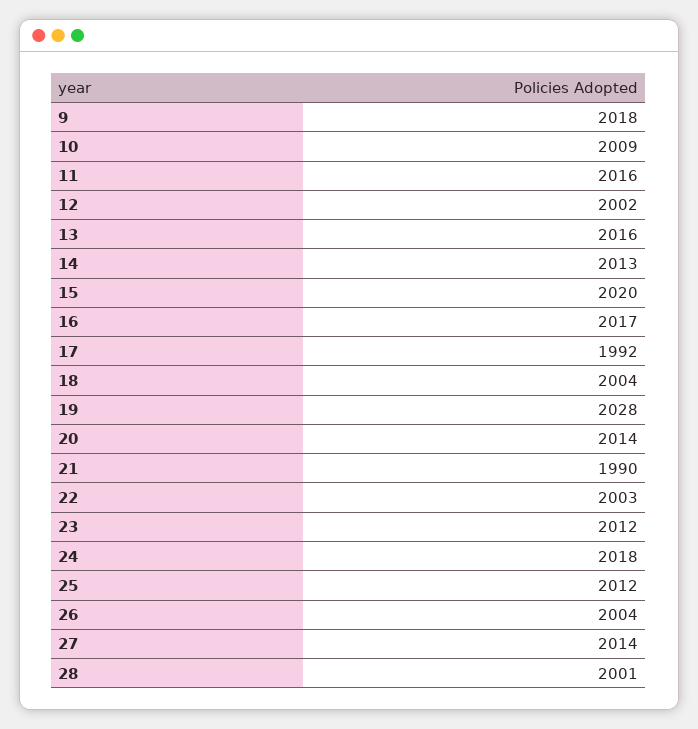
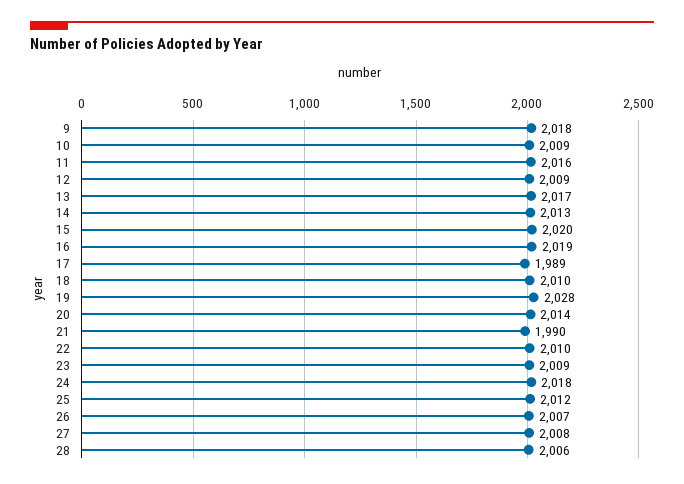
  {
    "9": 2018,
    "10": 2009,
    "11": 2016,
-   "12": 2002,
+   "12": 2009,
-   "13": 2016,
+   "13": 2017,
    "14": 2013,
    "15": 2020,
-   "16": 2017,
+   "16": 2019,
-   "17": 1992,
+   "17": 1989,
-   "18": 2004,
+   "18": 2010,
    "19": 2028,
    "20": 2014,
    "21": 1990,
-   "22": 2003,
+   "22": 2010,
-   "23": 2012,
+   "23": 2009,
    "24": 2018,
    "25": 2012,
-   "26": 2004,
+   "26": 2007,
-   "27": 2014,
+   "27": 2008,
-   "28": 2001
+   "28": 2006
  }

